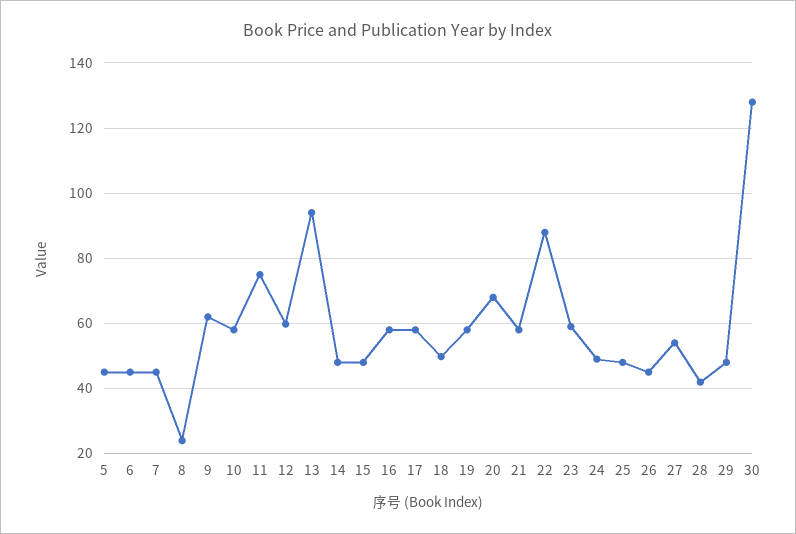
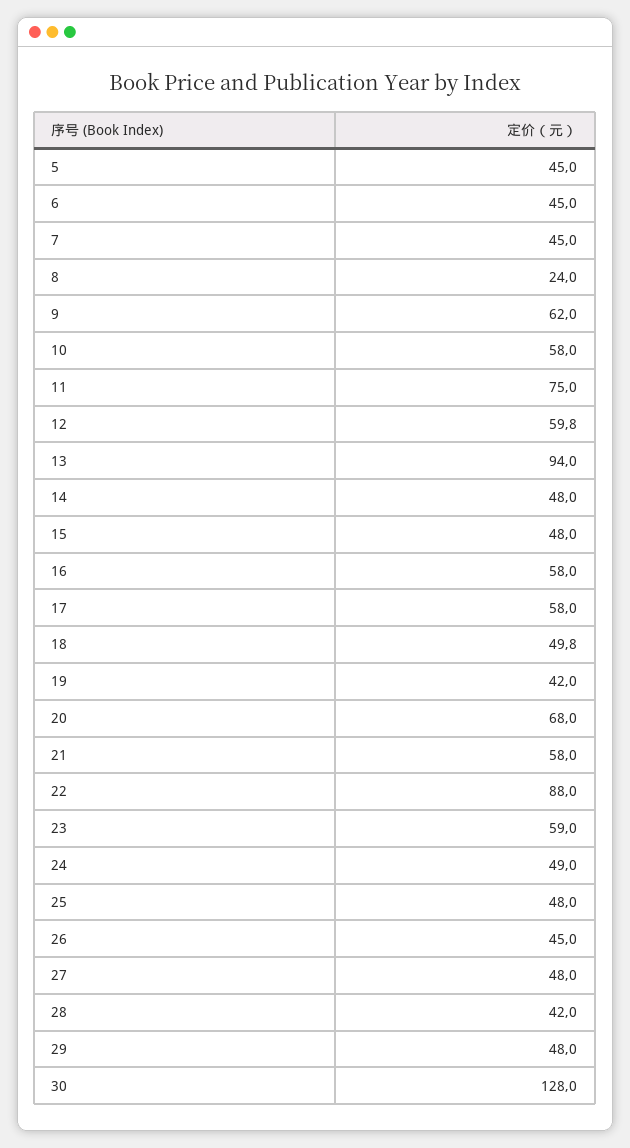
  {
    "5": 45,
    "6": 45,
    "7": 45,
    "8": 24,
    "9": 62,
    "10": 58,
    "11": 75,
    "12": 59.8,
    "13": 94,
    "14": 48,
    "15": 48,
    "16": 58,
    "17": 58,
    "18": 49.8,
-   "19": 58,
+   "19": 42,
    "20": 68,
    "21": 58,
    "22": 88,
    "23": 59,
    "24": 49,
    "25": 48,
    "26": 45,
-   "27": 54,
+   "27": 48,
    "28": 42,
    "29": 48,
    "30": 128
  }

